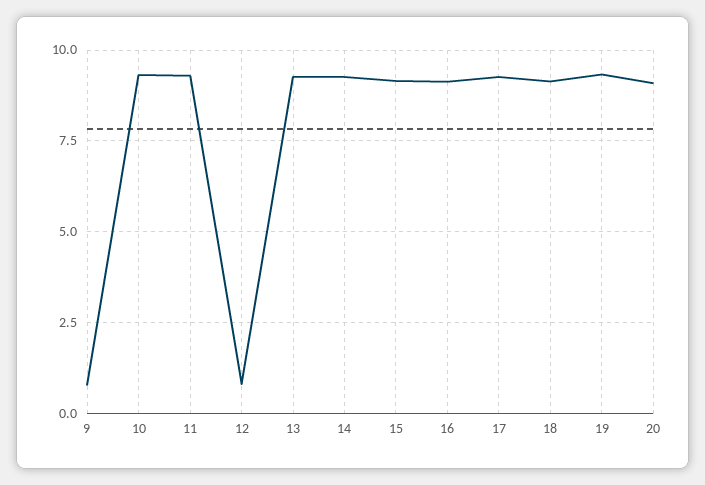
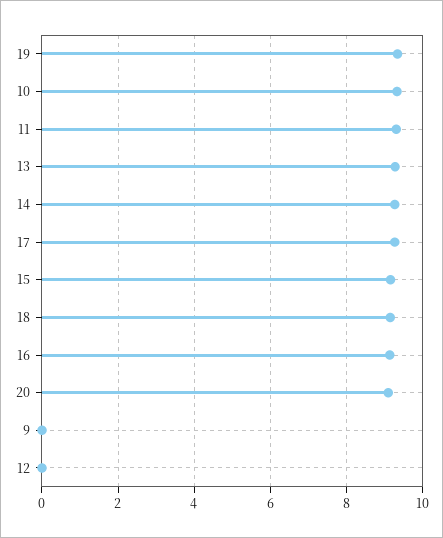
  {
-   "9": 0.75,
+   "9": 0,
    "10": 9.4,
    "11": 9.4,
-   "12": 0.75,
+   "12": 0,
    "13": 9.2,
    "14": 9.2,
    "15": 9.2,
    "16": 9.2,
    "17": 9.2,
    "18": 9.2,
    "19": 9.4,
    "20": 9
  }

